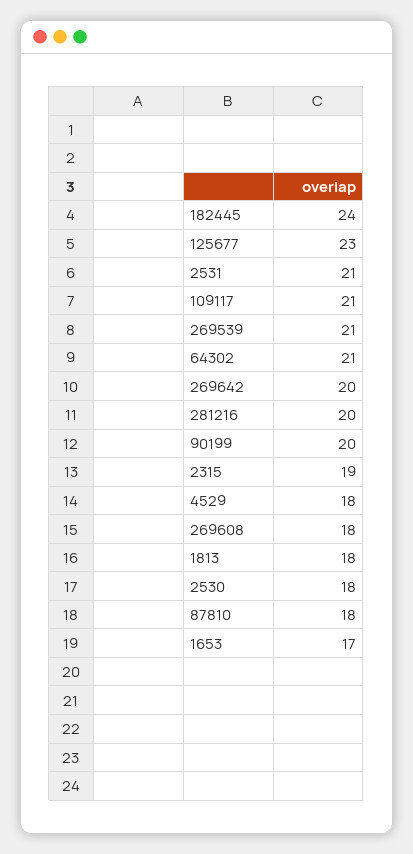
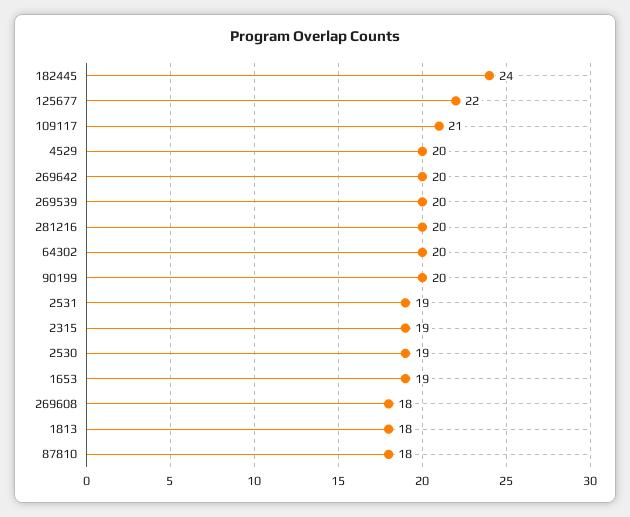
  {
    "182445": 24,
-   "125677": 23,
+   "125677": 22,
-   "2531": 21,
+   "2531": 19,
    "109117": 21,
-   "269539": 21,
+   "269539": 20,
-   "64302": 21,
+   "64302": 20,
    "269642": 20,
    "281216": 20,
    "90199": 20,
    "2315": 19,
-   "4529": 18,
+   "4529": 20,
    "269608": 18,
    "1813": 18,
-   "2530": 18,
+   "2530": 19,
    "87810": 18,
-   "1653": 17
+   "1653": 19
  }

